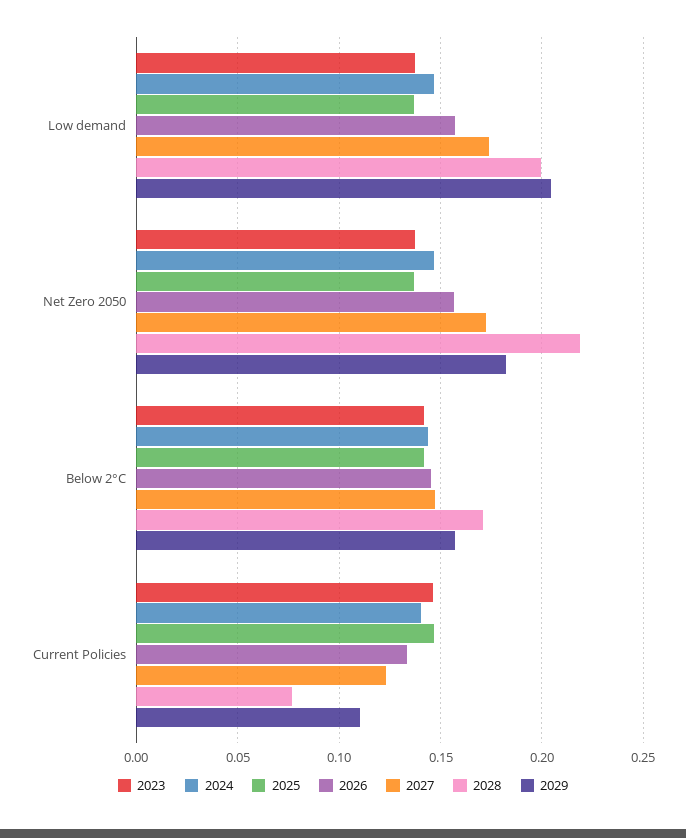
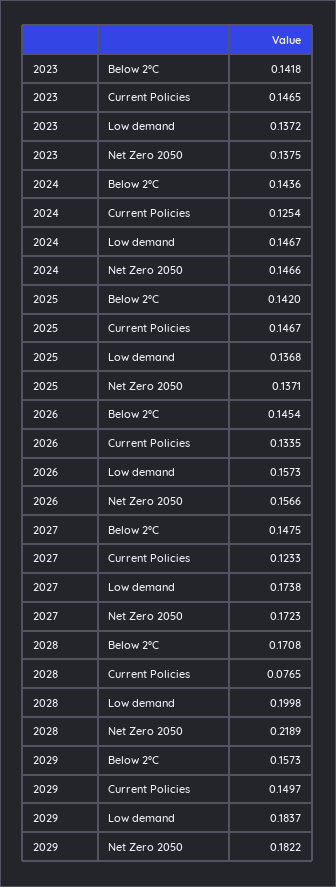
  {
    "2023": {
      "Low demand": 0.1372,
      "Net Zero 2050": 0.1375,
      "Below 2°C": 0.1418,
      "Current Policies": 0.1465
    },
    "2024": {
      "Low demand": 0.1467,
      "Net Zero 2050": 0.1466,
      "Below 2°C": 0.1436,
-     "Current Policies": 0.14
+     "Current Policies": 0.1254
    },
    "2025": {
      "Low demand": 0.1368,
      "Net Zero 2050": 0.1371,
      "Below 2°C": 0.142,
      "Current Policies": 0.1467
    },
    "2026": {
      "Low demand": 0.1573,
      "Net Zero 2050": 0.1566,
      "Below 2°C": 0.1454,
      "Current Policies": 0.1335
    },
    "2027": {
      "Low demand": 0.1738,
      "Net Zero 2050": 0.1723,
      "Below 2°C": 0.1475,
      "Current Policies": 0.1233
    },
    "2028": {
      "Low demand": 0.1998,
      "Net Zero 2050": 0.2189,
      "Below 2°C": 0.1708,
      "Current Policies": 0.0765
    },
    "2029": {
-     "Low demand": 0.205,
+     "Low demand": 0.1837,
      "Net Zero 2050": 0.1822,
      "Below 2°C": 0.1573,
-     "Current Policies": 0.11
+     "Current Policies": 0.1497
    }
  }

